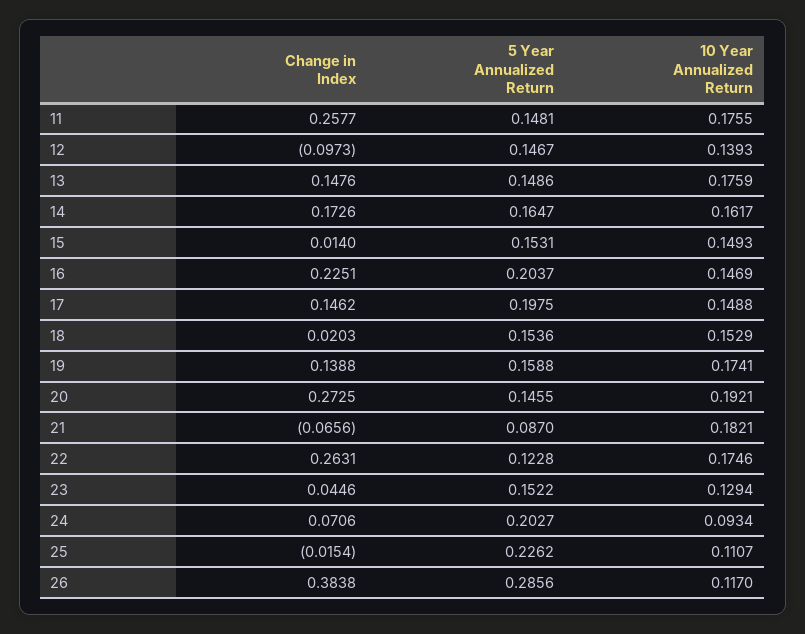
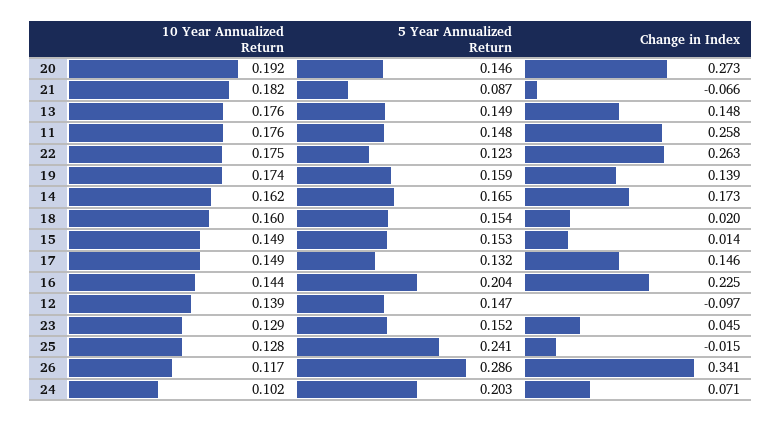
  {
    "Change in Index": {
      "11": 0.2577,
      "12": -0.0973,
      "13": 0.1476,
      "14": 0.1726,
      "15": 0.014,
      "16": 0.2251,
      "17": 0.1462,
      "18": 0.0203,
      "19": 0.1388,
      "20": 0.2725,
      "21": -0.0656,
      "22": 0.2631,
      "23": 0.0446,
      "24": 0.0706,
      "25": -0.0154,
-     "26": 0.3838
+     "26": 0.341
    },
    "5 Year Annualized Return": {
      "11": 0.1481,
      "12": 0.1467,
      "13": 0.1486,
      "14": 0.1647,
      "15": 0.1531,
      "16": 0.2037,
-     "17": 0.1975,
+     "17": 0.132,
      "18": 0.1536,
      "19": 0.1588,
      "20": 0.1455,
      "21": 0.087,
      "22": 0.1228,
      "23": 0.1522,
      "24": 0.2027,
-     "25": 0.2262,
+     "25": 0.241,
      "26": 0.2856
    },
    "10 Year Annualized Return": {
      "11": 0.1755,
      "12": 0.1393,
      "13": 0.1759,
      "14": 0.1617,
      "15": 0.1493,
-     "16": 0.1469,
+     "16": 0.144,
      "17": 0.1488,
-     "18": 0.1529,
+     "18": 0.16,
      "19": 0.1741,
      "20": 0.1921,
      "21": 0.1821,
      "22": 0.1746,
      "23": 0.1294,
-     "24": 0.0934,
+     "24": 0.102,
-     "25": 0.1107,
+     "25": 0.128,
      "26": 0.117
    }
  }

